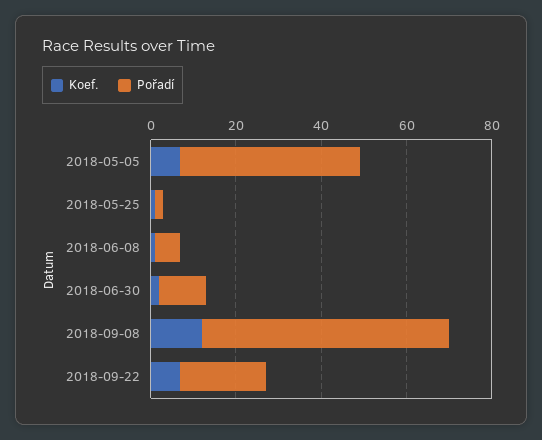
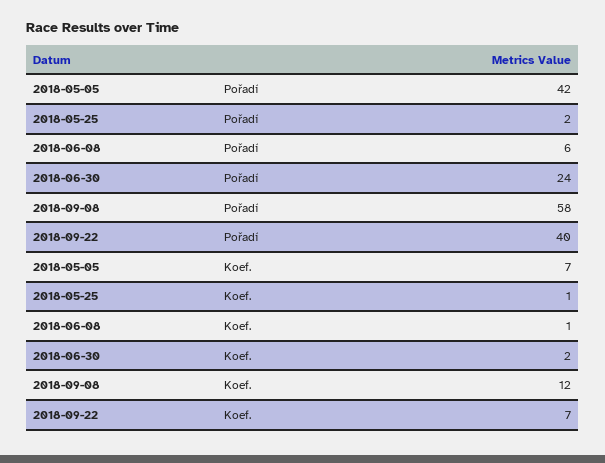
  {
    "Koef.": {
      "2018-05-05": 7,
      "2018-05-25": 1,
      "2018-06-08": 1,
      "2018-06-30": 2,
      "2018-09-08": 12,
      "2018-09-22": 7
    },
    "Pořadí": {
      "2018-05-05": 42,
      "2018-05-25": 2,
      "2018-06-08": 6,
-     "2018-06-30": 10,
+     "2018-06-30": 24,
      "2018-09-08": 58,
-     "2018-09-22": 20
+     "2018-09-22": 40
    }
  }

